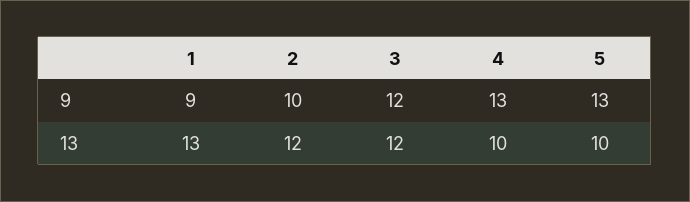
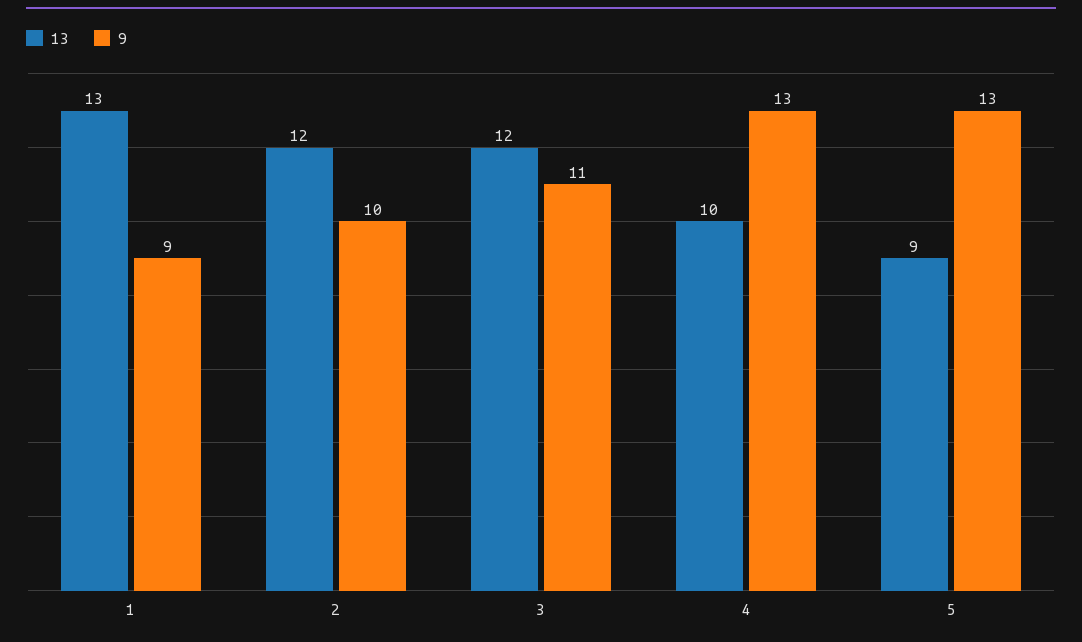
  {
    "9": {
      "1": 9,
      "2": 10,
-     "3": 12,
+     "3": 11,
      "4": 13,
      "5": 13
    },
    "13": {
      "1": 13,
      "2": 12,
      "3": 12,
      "4": 10,
-     "5": 10
+     "5": 9
    }
  }

